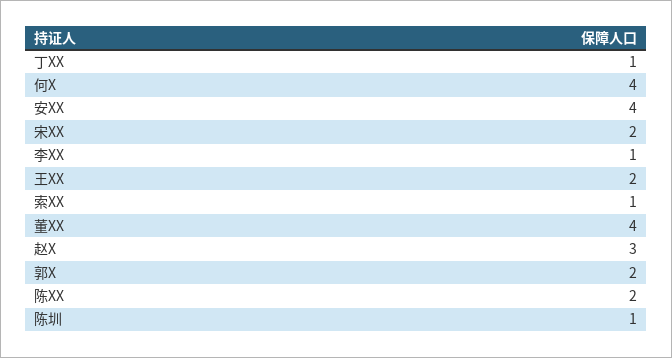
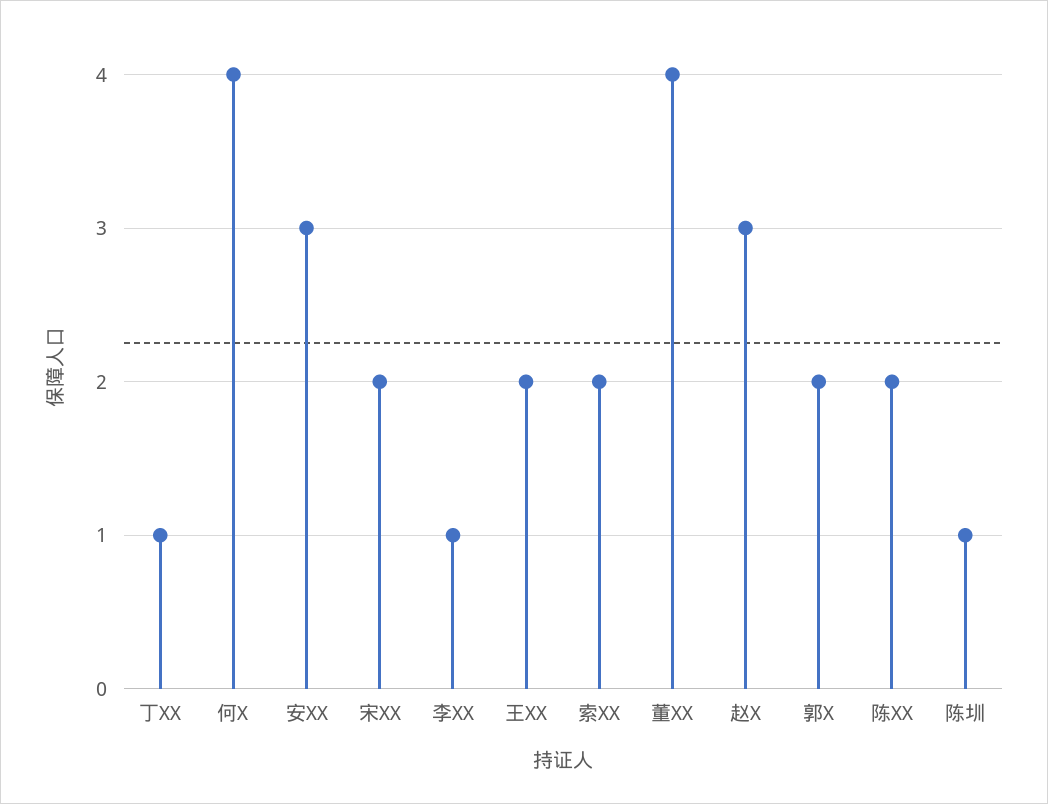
  {
    "丁XX": 1,
    "何X": 4,
-   "安XX": 4,
+   "安XX": 3,
    "宋XX": 2,
    "李XX": 1,
    "王XX": 2,
-   "索XX": 1,
+   "索XX": 2,
    "董XX": 4,
    "赵X": 3,
    "郭X": 2,
    "陈XX": 2,
    "陈圳": 1
  }

